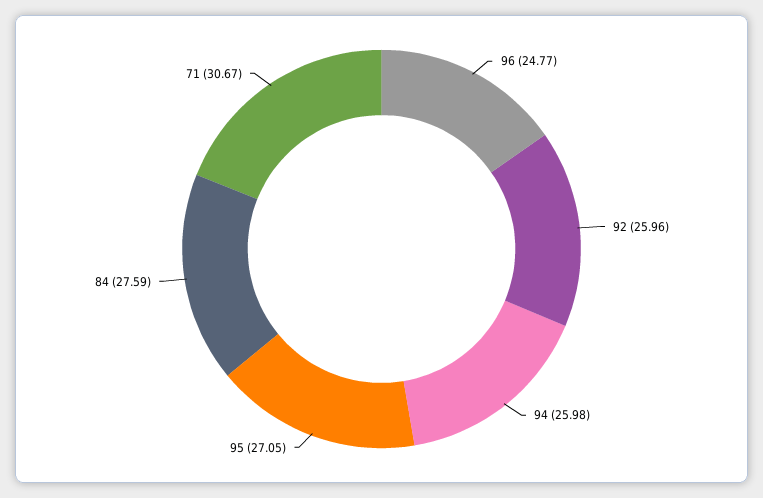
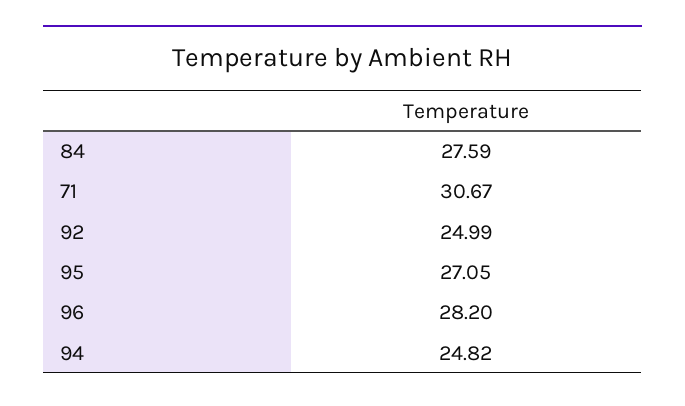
  {
-   "96": 24.77,
+   "96": 28.2,
-   "92": 25.96,
+   "92": 24.99,
-   "94": 25.98,
+   "94": 24.82,
    "95": 27.05,
    "84": 27.59,
    "71": 30.67
  }

